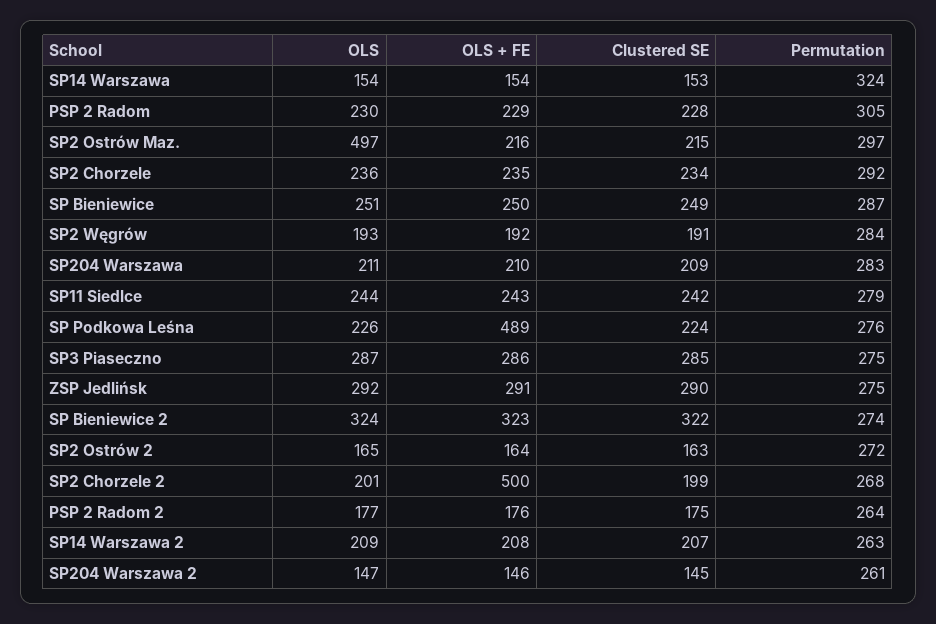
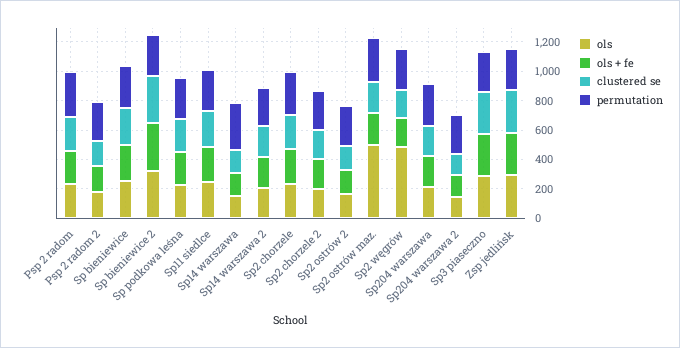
  {
    "OLS": {
      "SP14 Warszawa": 154,
      "PSP 2 Radom": 230,
      "SP2 Ostrów Maz.": 497,
      "SP2 Chorzele": 236,
      "SP Bieniewice": 251,
-     "SP2 Węgrów": 193,
+     "SP2 Węgrów": 500,
      "SP204 Warszawa": 211,
      "SP11 Siedlce": 244,
      "SP Podkowa Leśna": 226,
      "SP3 Piaseczno": 287,
      "ZSP Jedlińsk": 292,
      "SP Bieniewice 2": 324,
      "SP2 Ostrów 2": 165,
      "SP2 Chorzele 2": 201,
      "PSP 2 Radom 2": 177,
      "SP14 Warszawa 2": 209,
      "SP204 Warszawa 2": 147
    },
    "OLS + FE": {
      "SP14 Warszawa": 154,
      "PSP 2 Radom": 229,
      "SP2 Ostrów Maz.": 216,
      "SP2 Chorzele": 235,
      "SP Bieniewice": 250,
      "SP2 Węgrów": 192,
      "SP204 Warszawa": 210,
      "SP11 Siedlce": 243,
-     "SP Podkowa Leśna": 489,
+     "SP Podkowa Leśna": 200,
      "SP3 Piaseczno": 286,
      "ZSP Jedlińsk": 291,
      "SP Bieniewice 2": 323,
      "SP2 Ostrów 2": 164,
-     "SP2 Chorzele 2": 500,
+     "SP2 Chorzele 2": 200,
      "PSP 2 Radom 2": 176,
      "SP14 Warszawa 2": 208,
      "SP204 Warszawa 2": 146
    },
    "Clustered SE": {
      "SP14 Warszawa": 153,
      "PSP 2 Radom": 228,
      "SP2 Ostrów Maz.": 215,
      "SP2 Chorzele": 234,
      "SP Bieniewice": 249,
      "SP2 Węgrów": 191,
      "SP204 Warszawa": 209,
      "SP11 Siedlce": 242,
      "SP Podkowa Leśna": 224,
      "SP3 Piaseczno": 285,
      "ZSP Jedlińsk": 290,
      "SP Bieniewice 2": 322,
      "SP2 Ostrów 2": 163,
      "SP2 Chorzele 2": 199,
      "PSP 2 Radom 2": 175,
      "SP14 Warszawa 2": 207,
      "SP204 Warszawa 2": 145
    },
    "Permutation": {
      "SP14 Warszawa": 324,
      "PSP 2 Radom": 305,
      "SP2 Ostrów Maz.": 297,
      "SP2 Chorzele": 292,
      "SP Bieniewice": 287,
      "SP2 Węgrów": 284,
      "SP204 Warszawa": 283,
      "SP11 Siedlce": 279,
      "SP Podkowa Leśna": 276,
      "SP3 Piaseczno": 275,
      "ZSP Jedlińsk": 275,
      "SP Bieniewice 2": 274,
      "SP2 Ostrów 2": 272,
      "SP2 Chorzele 2": 268,
      "PSP 2 Radom 2": 264,
      "SP14 Warszawa 2": 263,
      "SP204 Warszawa 2": 261
    }
  }

